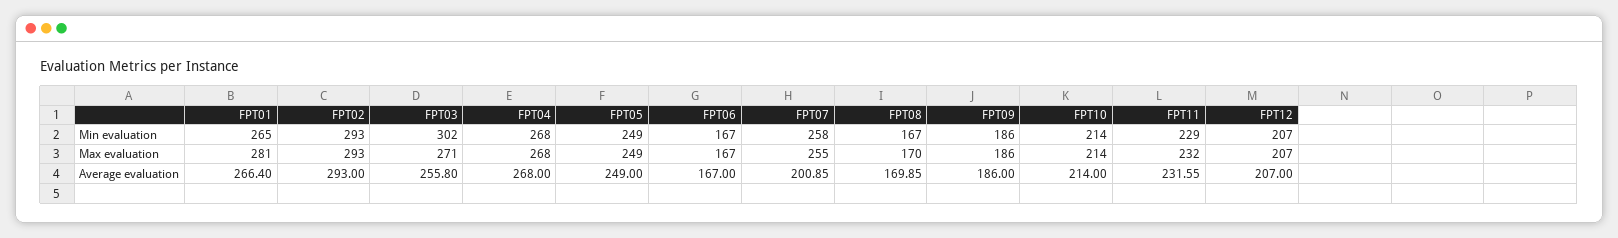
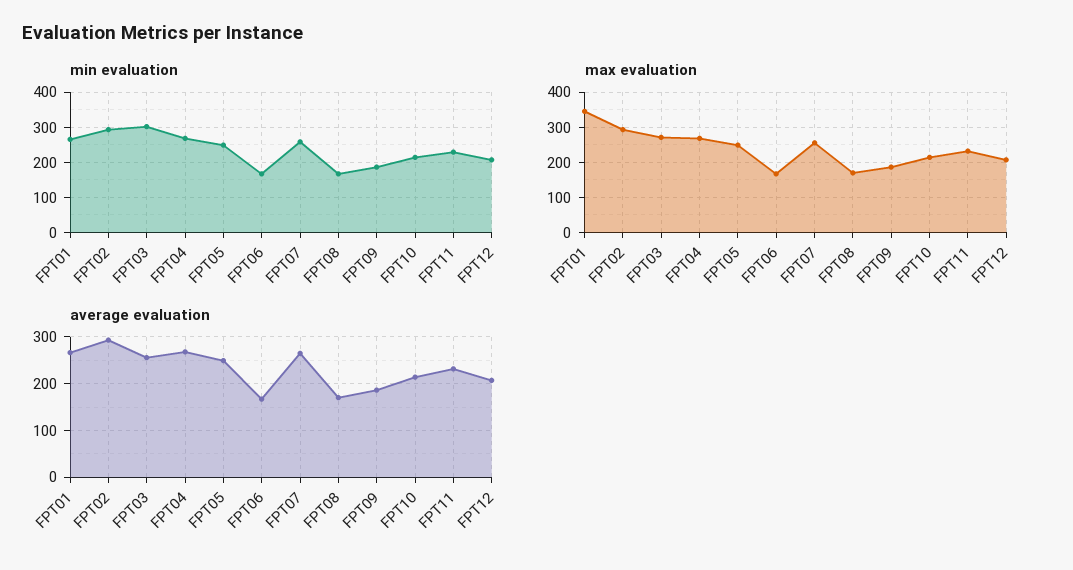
  {
    "Min evaluation": {
      "FPT01": 265,
      "FPT02": 293,
      "FPT03": 302,
      "FPT04": 268,
      "FPT05": 249,
      "FPT06": 167,
      "FPT07": 258,
      "FPT08": 167,
      "FPT09": 186,
      "FPT10": 214,
      "FPT11": 229,
      "FPT12": 207
    },
    "Max evaluation": {
-     "FPT01": 281,
+     "FPT01": 340,
      "FPT02": 293,
      "FPT03": 271,
      "FPT04": 268,
      "FPT05": 249,
      "FPT06": 167,
      "FPT07": 255,
      "FPT08": 170,
      "FPT09": 186,
      "FPT10": 214,
      "FPT11": 232,
      "FPT12": 207
    },
    "Average evaluation": {
      "FPT01": 266.4,
      "FPT02": 293,
      "FPT03": 255.8,
      "FPT04": 268,
      "FPT05": 249,
      "FPT06": 167,
-     "FPT07": 200.85,
+     "FPT07": 260,
      "FPT08": 169.85,
      "FPT09": 186,
      "FPT10": 214,
      "FPT11": 231.55,
      "FPT12": 207
    }
  }

